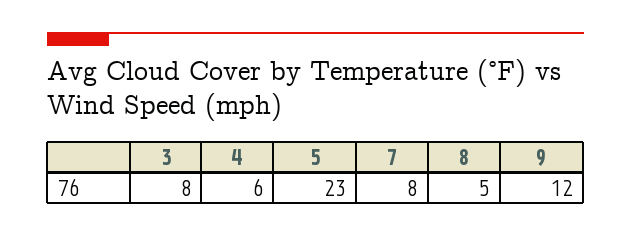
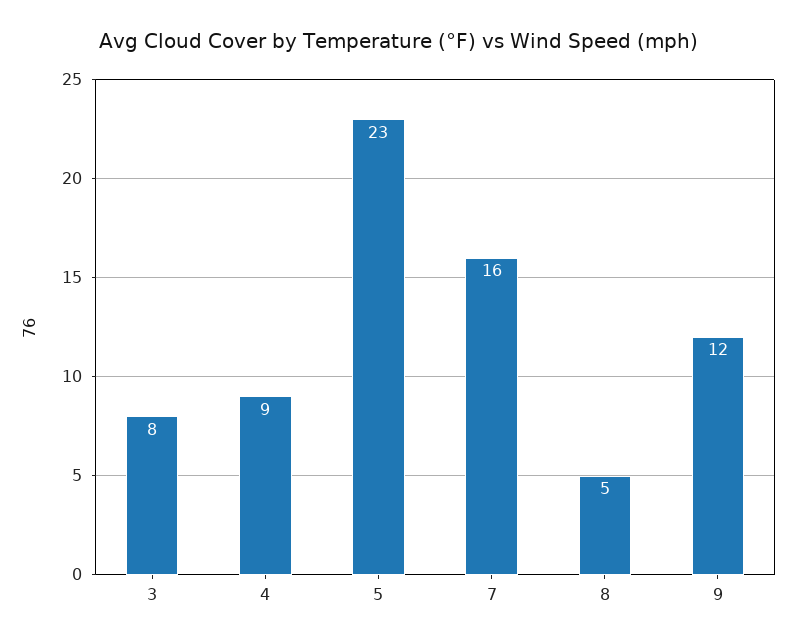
  {
    "3": 8,
-   "4": 6,
+   "4": 9,
    "5": 23,
-   "7": 8,
+   "7": 16,
    "8": 5,
    "9": 12
  }

